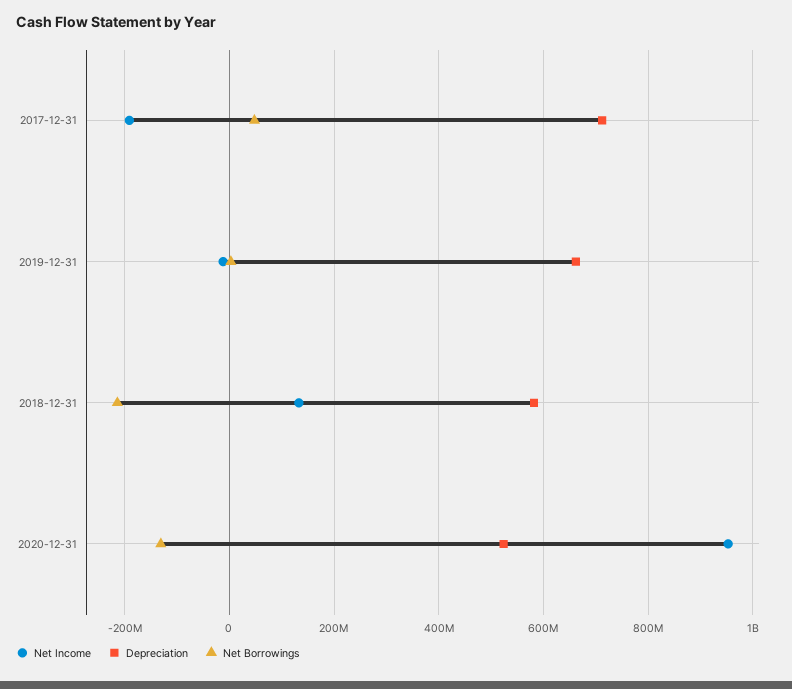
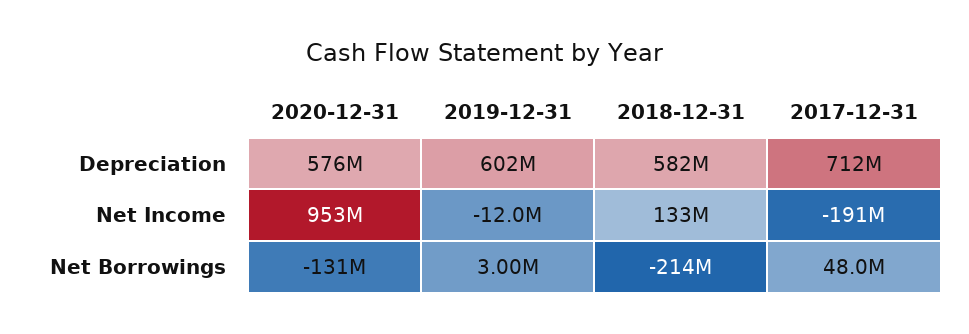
  {
    "Net Income": {
      "2017-12-31": -191000000,
      "2019-12-31": -12000000,
      "2018-12-31": 133000000,
      "2020-12-31": 953000000
    },
    "Depreciation": {
      "2017-12-31": 712000000,
-     "2019-12-31": 660000000,
+     "2019-12-31": 602000000,
      "2018-12-31": 582000000,
-     "2020-12-31": 520000000
+     "2020-12-31": 576000000
    },
    "Net Borrowings": {
      "2017-12-31": 48000000,
      "2019-12-31": 3000000,
      "2018-12-31": -214000000,
      "2020-12-31": -131000000
    }
  }

